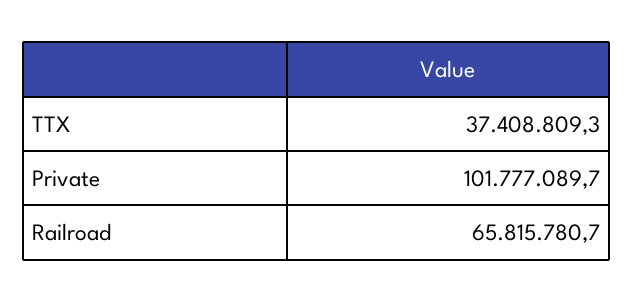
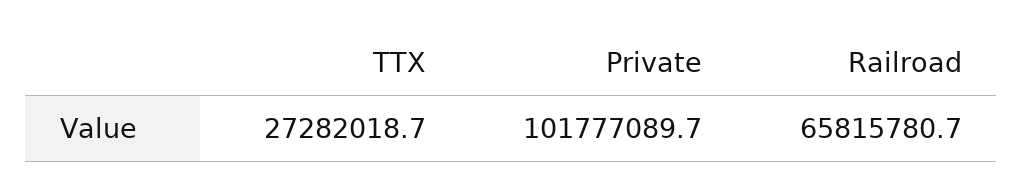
  {
-   "TTX": 37408809.3,
+   "TTX": 27282018.7,
    "Private": 101777089.7,
    "Railroad": 65815780.7
  }

